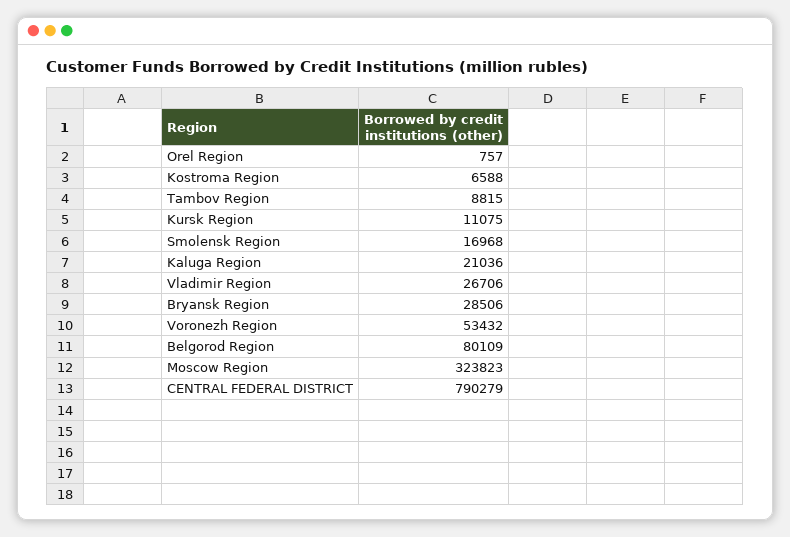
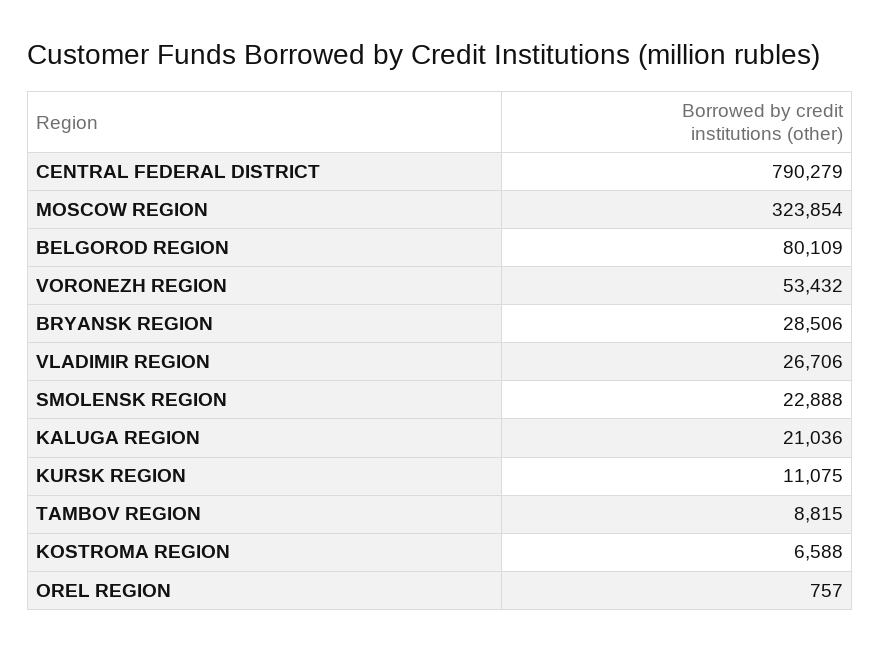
  {
    "Orel Region": 757,
    "Kostroma Region": 6588,
    "Tambov Region": 8815,
    "Kursk Region": 11075,
-   "Smolensk Region": 16968,
+   "Smolensk Region": 22888,
    "Kaluga Region": 21036,
    "Vladimir Region": 26706,
    "Bryansk Region": 28506,
    "Voronezh Region": 53432,
    "Belgorod Region": 80109,
-   "Moscow Region": 323823,
+   "Moscow Region": 323854,
    "CENTRAL FEDERAL DISTRICT": 790279
  }

